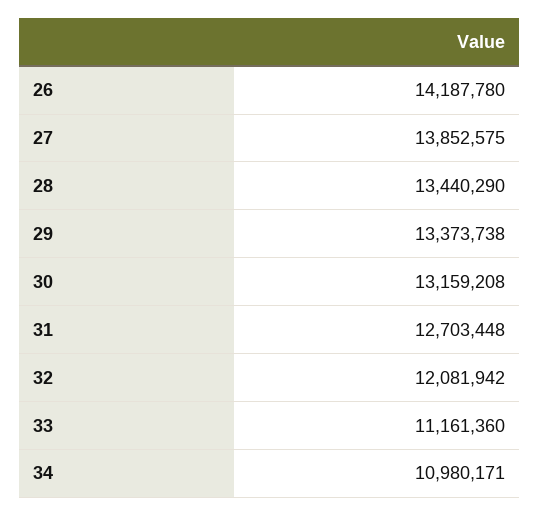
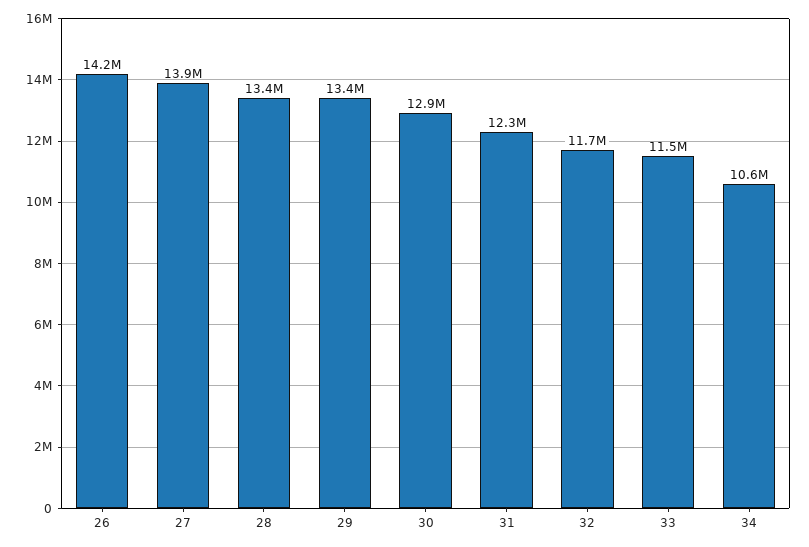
  {
    "26": 14187780,
    "27": 13852575,
    "28": 13440290,
    "29": 13373738,
-   "30": 13159208,
+   "30": 12900000,
-   "31": 12703448,
+   "31": 12300000,
-   "32": 12081942,
+   "32": 11700000,
-   "33": 11161360,
+   "33": 11500000,
-   "34": 10980171
+   "34": 10600000
  }

